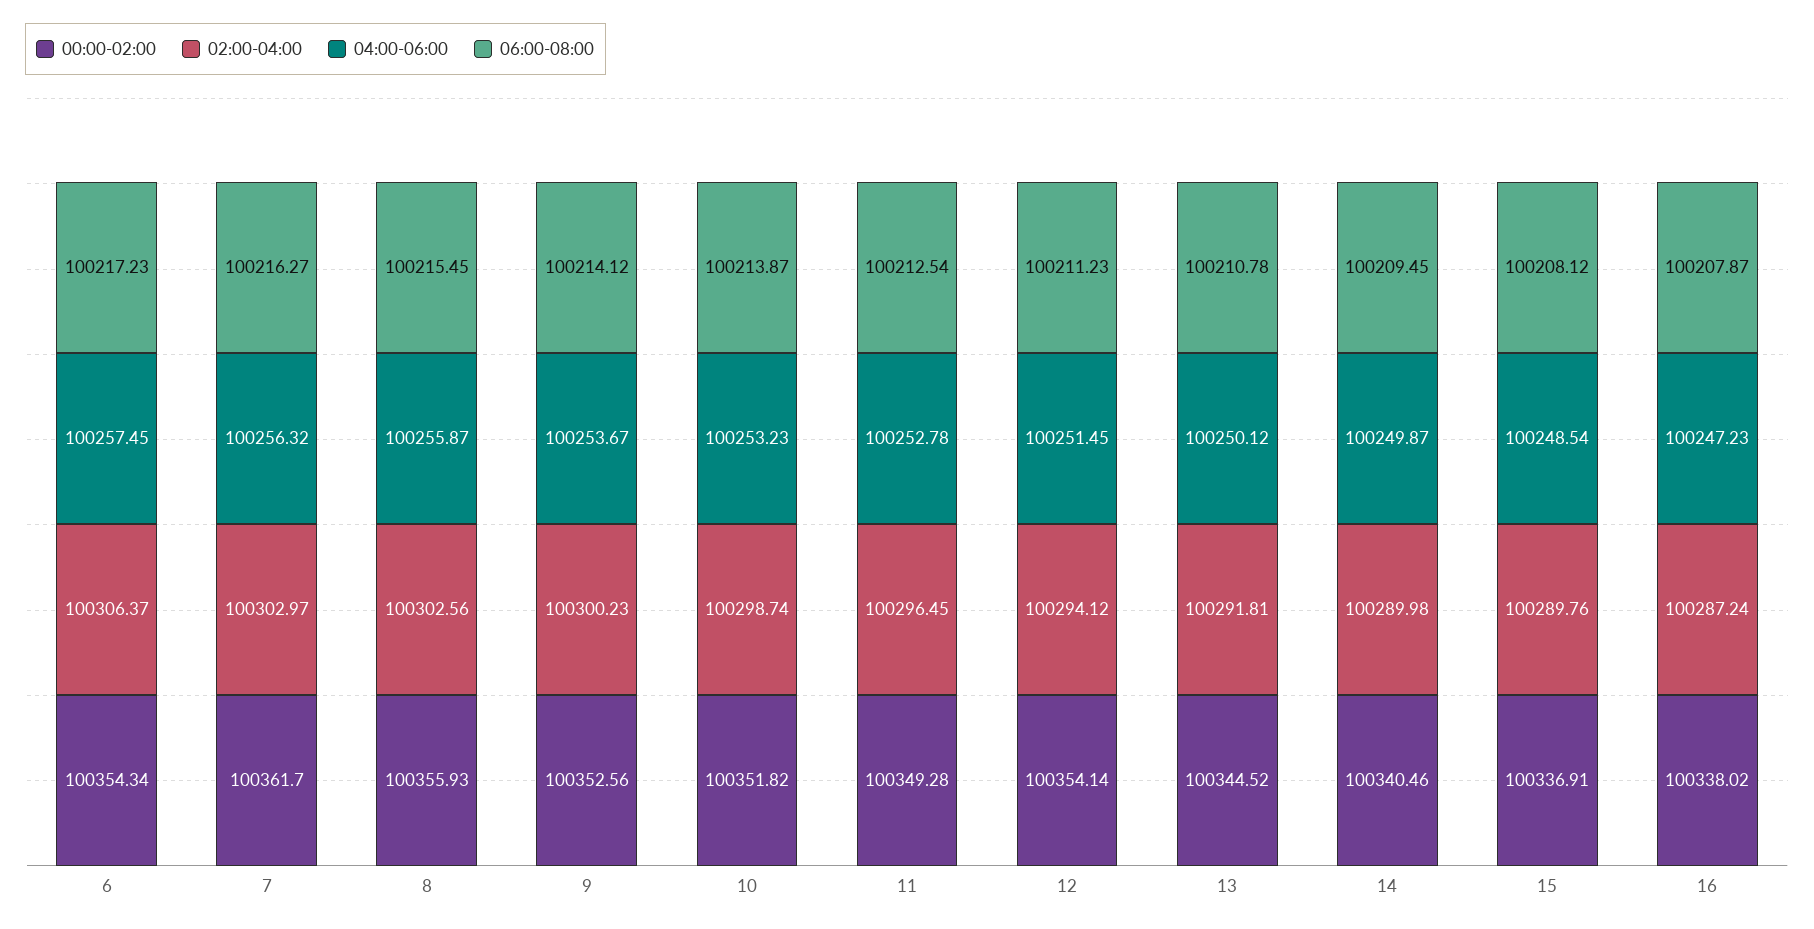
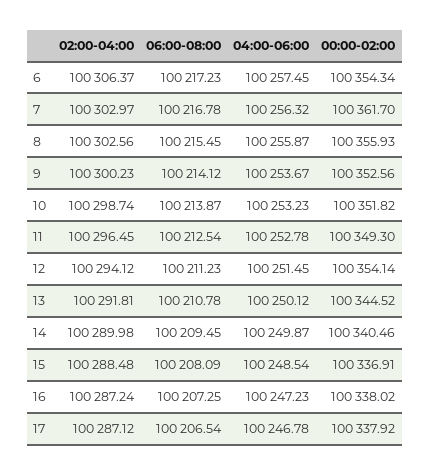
  {
    "00:00-02:00": {
      "6": 100354.34,
      "7": 100361.7,
      "8": 100355.93,
      "9": 100352.56,
      "10": 100351.82,
-     "11": 100349.28,
+     "11": 100349.3,
      "12": 100354.14,
      "13": 100344.52,
      "14": 100340.46,
      "15": 100336.91,
-     "16": 100338.02
+     "16": 100338.02,
+     "17": 100337.92
    },
    "02:00-04:00": {
      "6": 100306.37,
      "7": 100302.97,
      "8": 100302.56,
      "9": 100300.23,
      "10": 100298.74,
      "11": 100296.45,
      "12": 100294.12,
      "13": 100291.81,
      "14": 100289.98,
-     "15": 100289.76,
+     "15": 100288.48,
-     "16": 100287.24
+     "16": 100287.24,
+     "17": 100287.12
    },
    "04:00-06:00": {
      "6": 100257.45,
      "7": 100256.32,
      "8": 100255.87,
      "9": 100253.67,
      "10": 100253.23,
      "11": 100252.78,
      "12": 100251.45,
      "13": 100250.12,
      "14": 100249.87,
      "15": 100248.54,
-     "16": 100247.23
+     "16": 100247.23,
+     "17": 100246.78
    },
    "06:00-08:00": {
      "6": 100217.23,
-     "7": 100216.27,
+     "7": 100216.78,
      "8": 100215.45,
      "9": 100214.12,
      "10": 100213.87,
      "11": 100212.54,
      "12": 100211.23,
      "13": 100210.78,
      "14": 100209.45,
-     "15": 100208.12,
+     "15": 100208.09,
-     "16": 100207.87
+     "16": 100207.25,
+     "17": 100206.54
    }
  }

